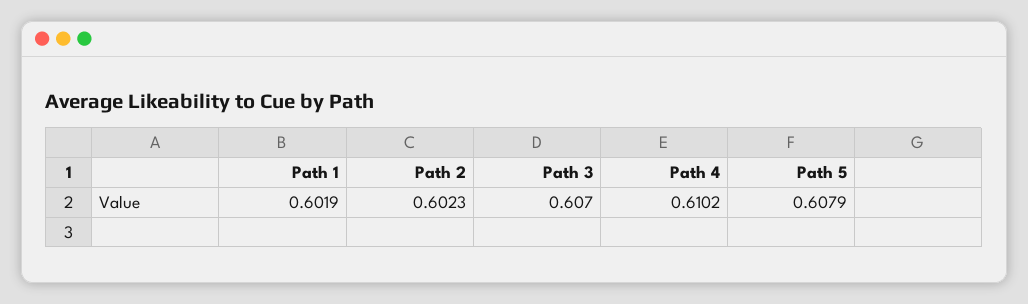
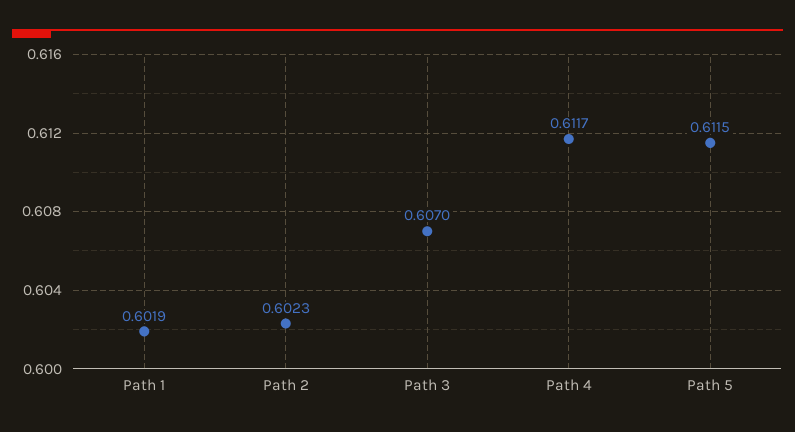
  {
    "Path 1": 0.6019,
    "Path 2": 0.6023,
    "Path 3": 0.607,
-   "Path 4": 0.6102,
+   "Path 4": 0.6117,
-   "Path 5": 0.6079
+   "Path 5": 0.6115
  }

